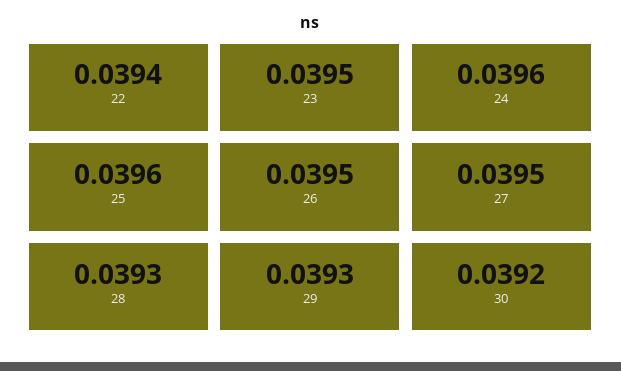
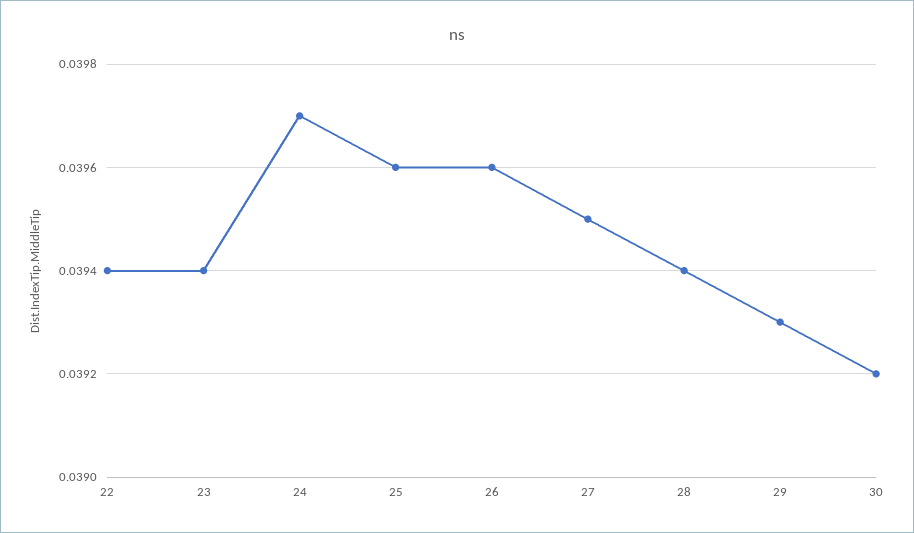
  {
    "22": 0.0394,
-   "23": 0.0395,
+   "23": 0.0394,
-   "24": 0.0396,
+   "24": 0.0397,
    "25": 0.0396,
-   "26": 0.0395,
+   "26": 0.0396,
    "27": 0.0395,
-   "28": 0.0393,
+   "28": 0.0394,
    "29": 0.0393,
    "30": 0.0392
  }

